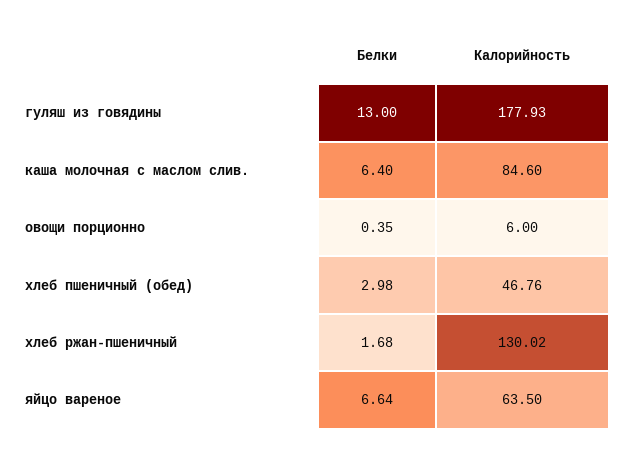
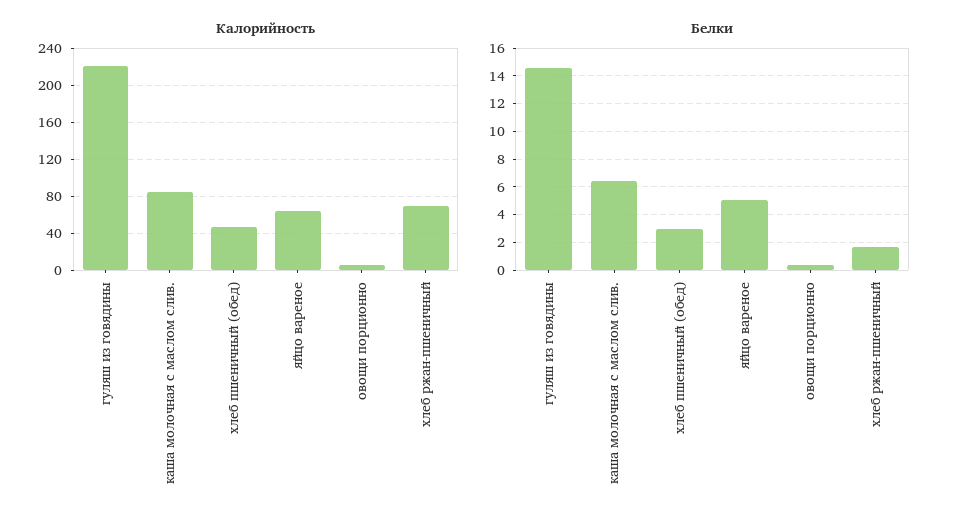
  {
    "Белки": {
-     "гуляш из говядины": 13,
+     "гуляш из говядины": 14.5,
      "каша молочная с маслом слив.": 6.4,
      "овощи порционно": 0.35,
      "хлеб пшеничный (обед)": 2.98,
      "хлеб ржан-пшеничный": 1.68,
-     "яйцо вареное": 6.64
+     "яйцо вареное": 5
    },
    "Калорийность": {
-     "гуляш из говядины": 177.93,
+     "гуляш из говядины": 220,
      "каша молочная с маслом слив.": 84.6,
      "овощи порционно": 6,
      "хлеб пшеничный (обед)": 46.76,
-     "хлеб ржан-пшеничный": 130.02,
+     "хлеб ржан-пшеничный": 70,
      "яйцо вареное": 63.5
    }
  }

